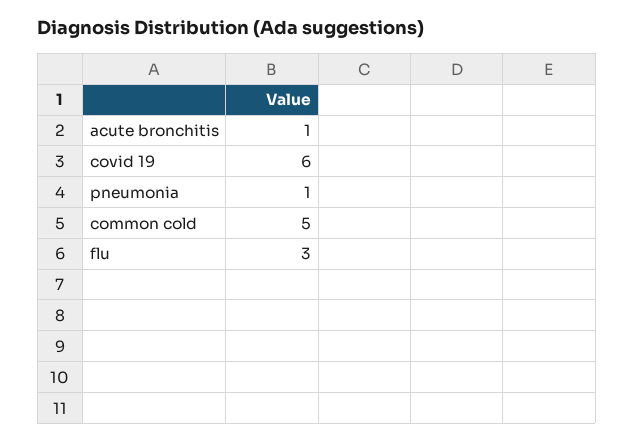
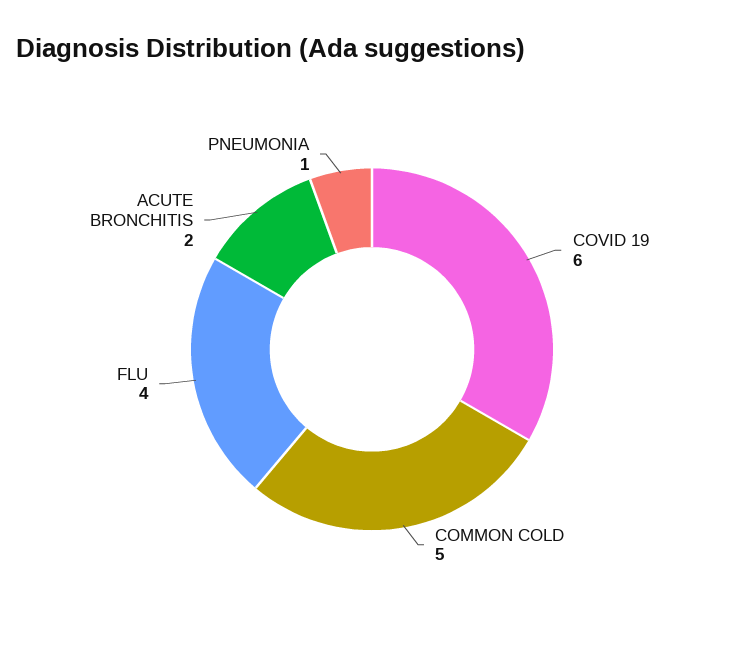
  {
-   "acute bronchitis": 1,
+   "acute bronchitis": 2,
    "covid 19": 6,
    "pneumonia": 1,
    "common cold": 5,
-   "flu": 3
+   "flu": 4
  }

